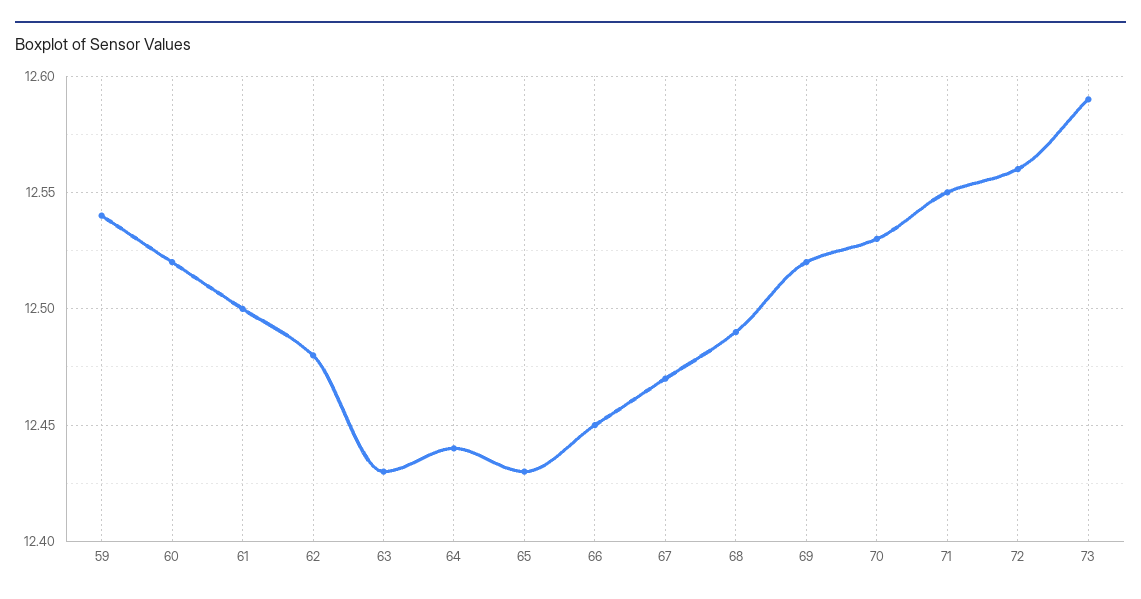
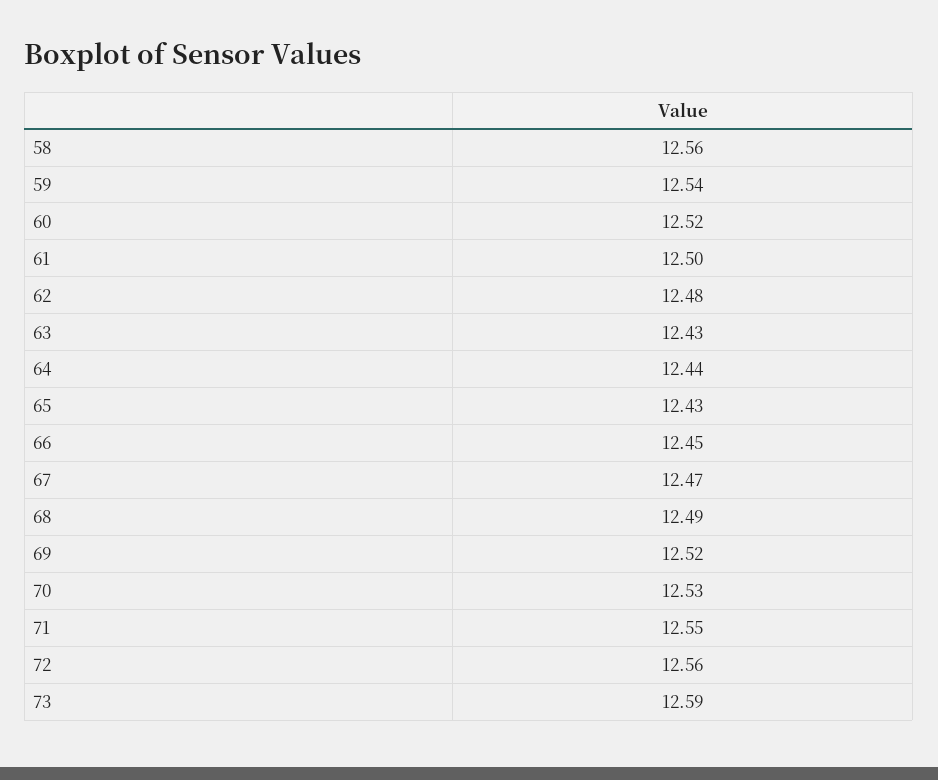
  {
    "59": 12.54,
    "60": 12.52,
    "61": 12.5,
    "62": 12.48,
    "63": 12.43,
    "64": 12.44,
    "65": 12.43,
    "66": 12.45,
    "67": 12.47,
    "68": 12.49,
    "69": 12.52,
    "70": 12.53,
    "71": 12.55,
    "72": 12.56,
-   "73": 12.59
+   "73": 12.59,
+   "58": 12.56
  }

